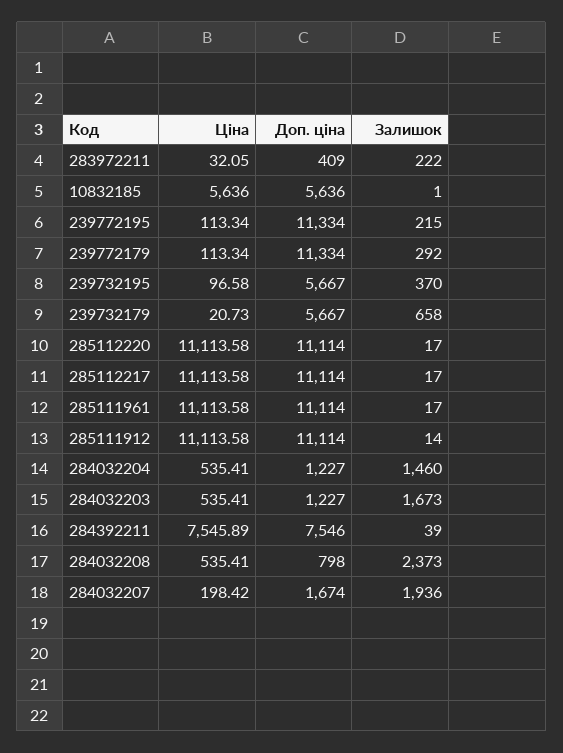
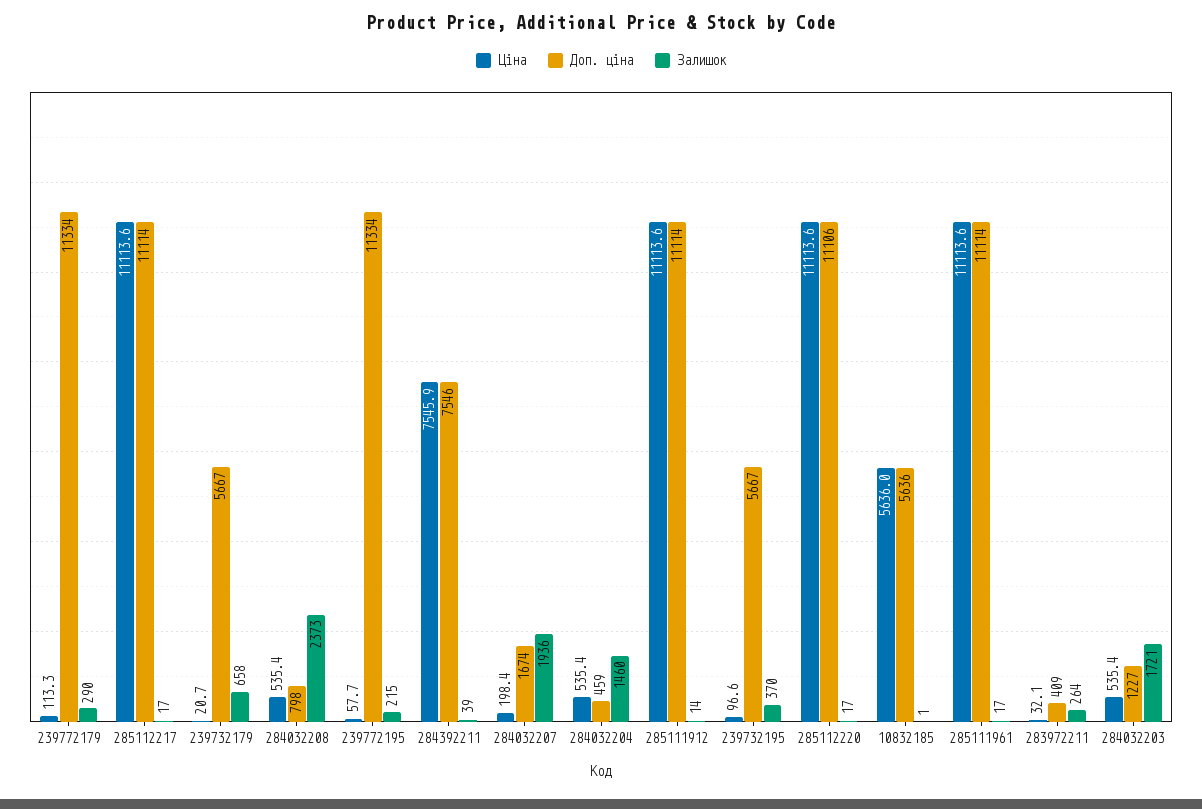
  {
    "Ціна": {
      "283972211": 32.05,
      "10832185": 5636,
-     "239772195": 113.34,
+     "239772195": 57.7,
      "239772179": 113.34,
      "239732195": 96.58,
      "239732179": 20.73,
      "285112220": 11113.58,
      "285112217": 11113.58,
      "285111961": 11113.58,
      "285111912": 11113.58,
      "284032204": 535.41,
      "284032203": 535.41,
      "284392211": 7545.89,
      "284032208": 535.41,
      "284032207": 198.42
    },
    "Доп. ціна": {
      "283972211": 409,
      "10832185": 5636,
      "239772195": 11334,
      "239772179": 11334,
      "239732195": 5667,
      "239732179": 5667,
-     "285112220": 11114,
+     "285112220": 11106,
      "285112217": 11114,
      "285111961": 11114,
      "285111912": 11114,
-     "284032204": 1227,
+     "284032204": 459,
      "284032203": 1227,
      "284392211": 7546,
      "284032208": 798,
      "284032207": 1674
    },
    "Залишок": {
-     "283972211": 222,
+     "283972211": 264,
      "10832185": 1,
      "239772195": 215,
-     "239772179": 292,
+     "239772179": 290,
      "239732195": 370,
      "239732179": 658,
      "285112220": 17,
      "285112217": 17,
      "285111961": 17,
      "285111912": 14,
      "284032204": 1460,
-     "284032203": 1673,
+     "284032203": 1721,
      "284392211": 39,
      "284032208": 2373,
      "284032207": 1936
    }
  }

